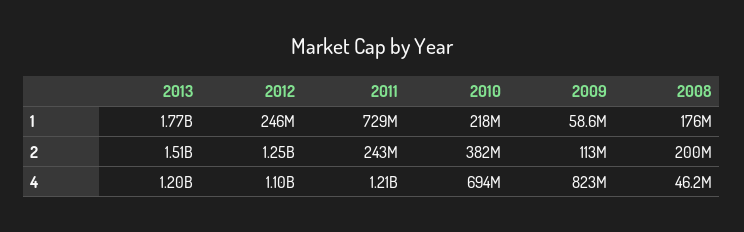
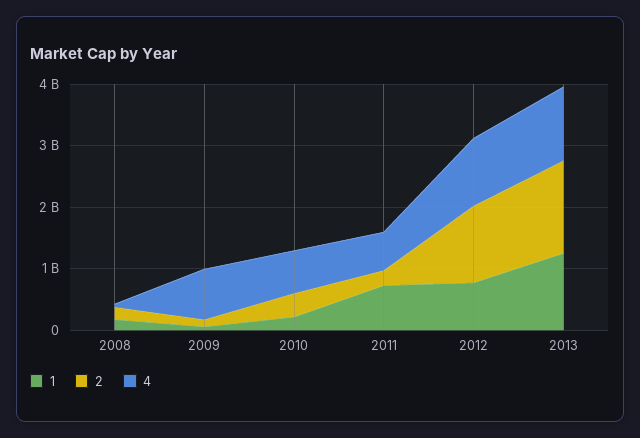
  {
    "1": {
-     "2013": 1770000000,
+     "2013": 1200000000,
-     "2012": 246000000,
+     "2012": 800000000,
      "2011": 729000000,
      "2010": 218000000,
      "2009": 58600000,
      "2008": 176000000
    },
    "2": {
      "2013": 1510000000,
      "2012": 1250000000,
      "2011": 243000000,
      "2010": 382000000,
      "2009": 113000000,
      "2008": 200000000
    },
    "4": {
      "2013": 1200000000,
      "2012": 1100000000,
-     "2011": 1210000000,
+     "2011": 600000000,
      "2010": 694000000,
      "2009": 823000000,
      "2008": 46200000
    }
  }

